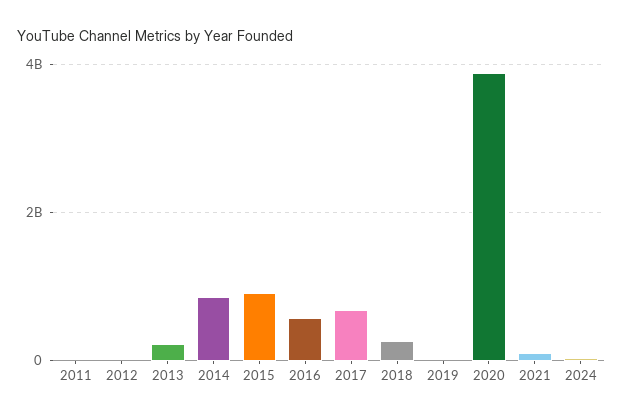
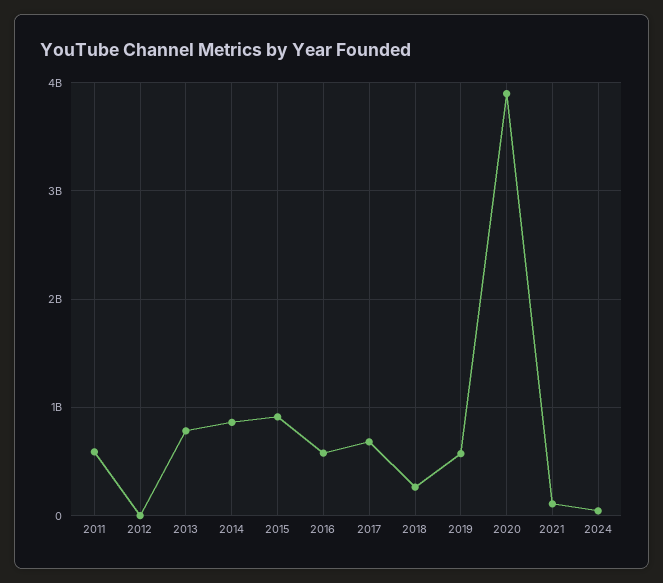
  {
-   "2011": 0,
+   "2011": 600000000,
    "2012": 0,
-   "2013": 200000000,
+   "2013": 800000000,
    "2014": 900000000,
    "2015": 900000000,
    "2016": 600000000,
    "2017": 700000000,
    "2018": 300000000,
-   "2019": 0,
+   "2019": 600000000,
    "2020": 3900000000,
    "2021": 100000000,
    "2024": 0
  }

